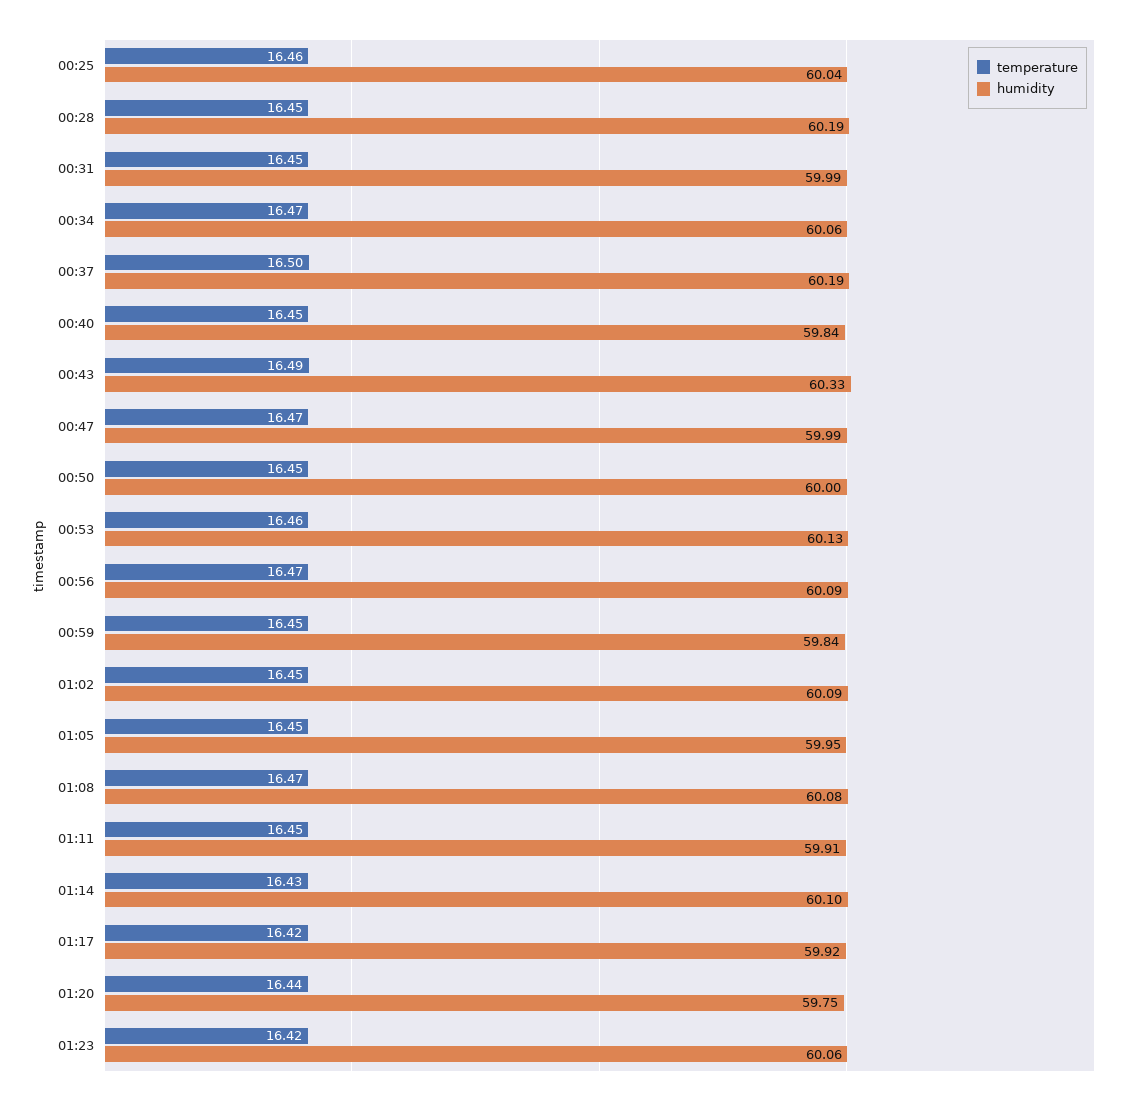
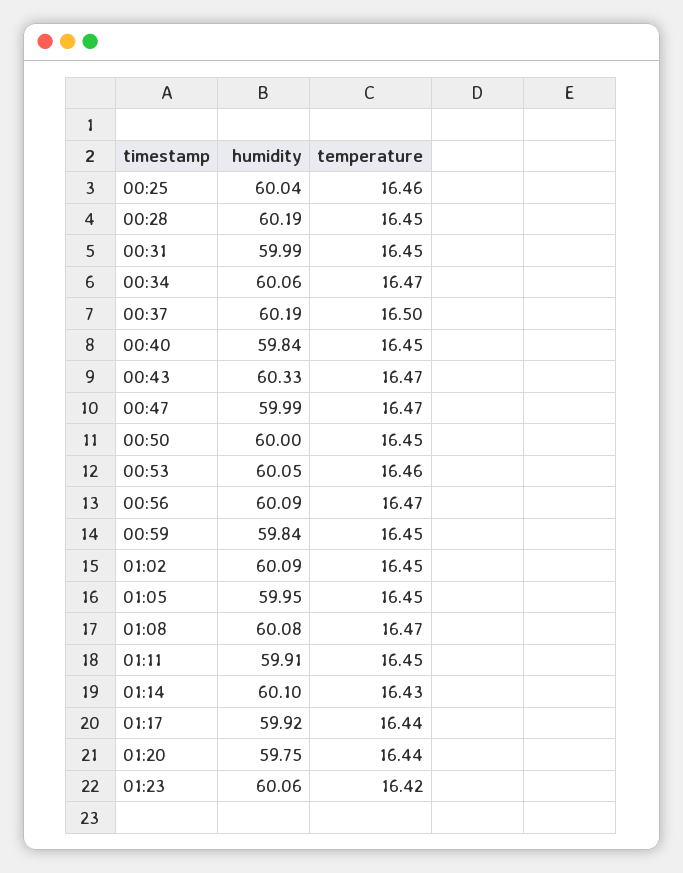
  {
    "temperature": {
      "00:25": 16.46,
      "00:28": 16.45,
      "00:31": 16.45,
      "00:34": 16.47,
      "00:37": 16.5,
      "00:40": 16.45,
-     "00:43": 16.49,
+     "00:43": 16.47,
      "00:47": 16.47,
      "00:50": 16.45,
      "00:53": 16.46,
      "00:56": 16.47,
      "00:59": 16.45,
      "01:02": 16.45,
      "01:05": 16.45,
      "01:08": 16.47,
      "01:11": 16.45,
      "01:14": 16.43,
-     "01:17": 16.42,
+     "01:17": 16.44,
      "01:20": 16.44,
      "01:23": 16.42
    },
    "humidity": {
      "00:25": 60.04,
      "00:28": 60.19,
      "00:31": 59.99,
      "00:34": 60.06,
      "00:37": 60.19,
      "00:40": 59.84,
      "00:43": 60.33,
      "00:47": 59.99,
      "00:50": 60,
-     "00:53": 60.13,
+     "00:53": 60.05,
      "00:56": 60.09,
      "00:59": 59.84,
      "01:02": 60.09,
      "01:05": 59.95,
      "01:08": 60.08,
      "01:11": 59.91,
      "01:14": 60.1,
      "01:17": 59.92,
      "01:20": 59.75,
      "01:23": 60.06
    }
  }

